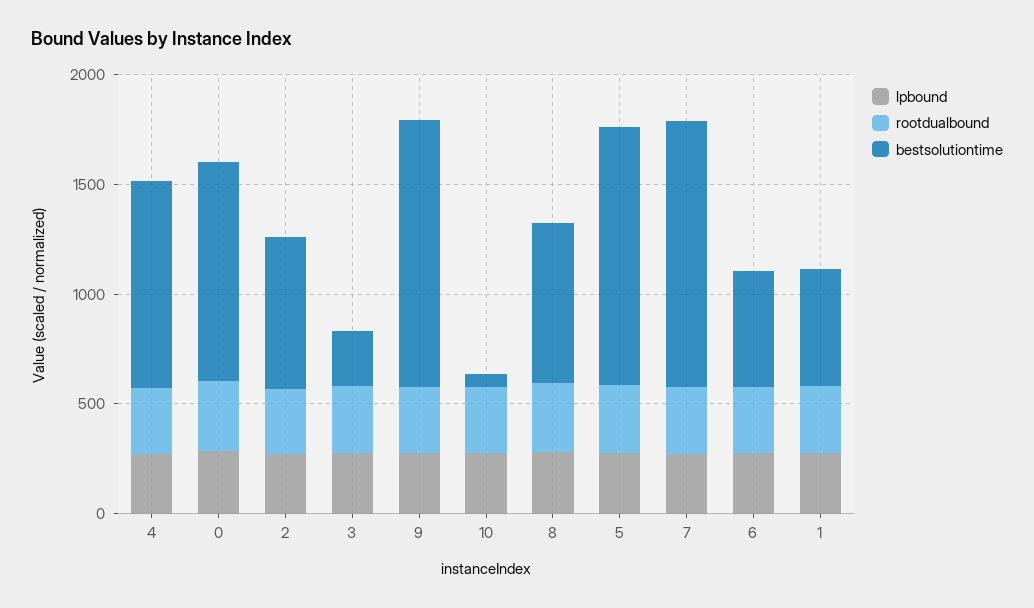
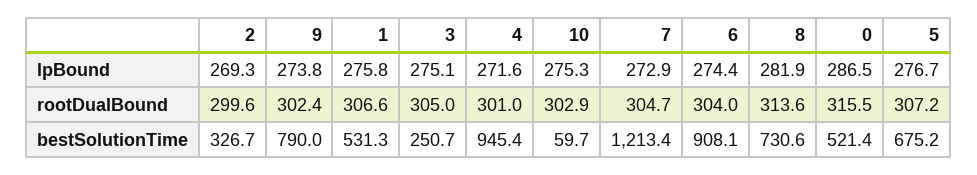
  {
    "lpbound": {
      "4": 271.6,
      "0": 286.5,
      "2": 269.3,
      "3": 275.1,
      "9": 273.8,
      "10": 275.3,
      "8": 281.9,
      "5": 276.7,
      "7": 272.9,
      "6": 274.4,
      "1": 275.8
    },
    "rootdualbound": {
      "4": 301,
      "0": 315.5,
      "2": 299.6,
      "3": 305,
      "9": 302.4,
      "10": 302.9,
      "8": 313.6,
      "5": 307.2,
      "7": 304.7,
      "6": 304,
      "1": 306.6
    },
    "bestsolutiontime": {
      "4": 945.4,
-     "0": 1000,
+     "0": 521.4,
-     "2": 700,
+     "2": 326.7,
      "3": 250.7,
-     "9": 1200,
+     "9": 790,
      "10": 59.7,
      "8": 730.6,
-     "5": 1200,
+     "5": 675.2,
      "7": 1213.4,
-     "6": 500,
+     "6": 908.1,
      "1": 531.3
    }
  }

